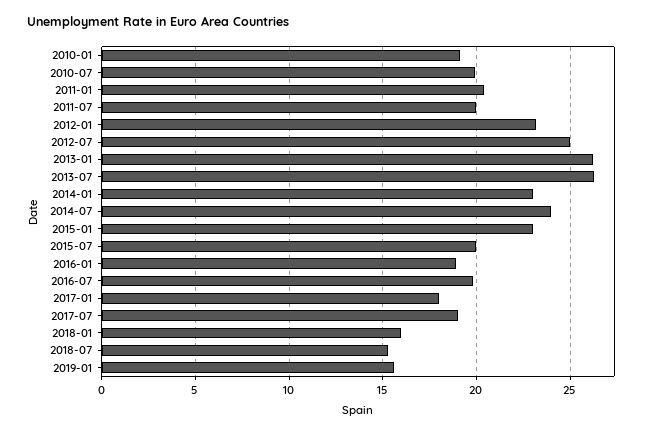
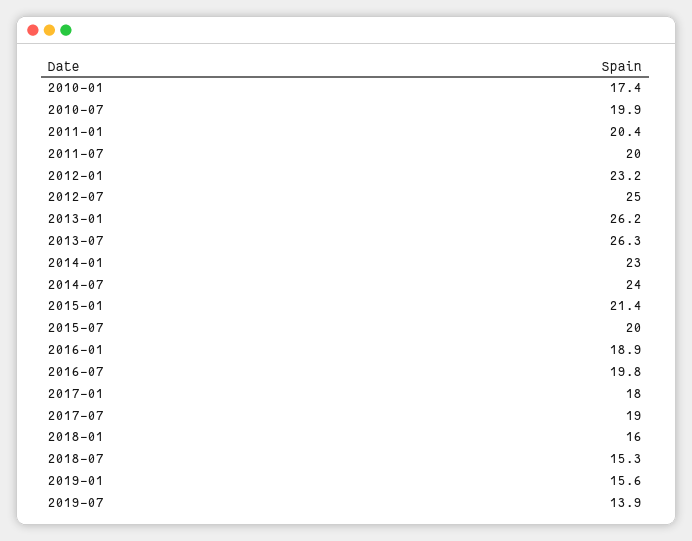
  {
-   "2010-01": 19,
+   "2010-01": 17.4,
    "2010-07": 19.9,
    "2011-01": 20.4,
    "2011-07": 20,
    "2012-01": 23.2,
    "2012-07": 25,
    "2013-01": 26.2,
    "2013-07": 26.3,
    "2014-01": 23,
    "2014-07": 24,
-   "2015-01": 23,
+   "2015-01": 21.4,
    "2015-07": 20,
    "2016-01": 18.9,
    "2016-07": 19.8,
    "2017-01": 18,
    "2017-07": 19,
    "2018-01": 16,
    "2018-07": 15.3,
-   "2019-01": 15.6
+   "2019-01": 15.6,
+   "2019-07": 13.9
  }

